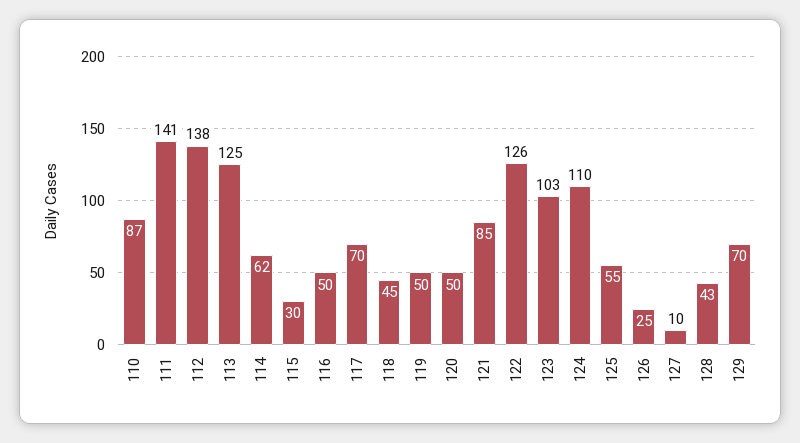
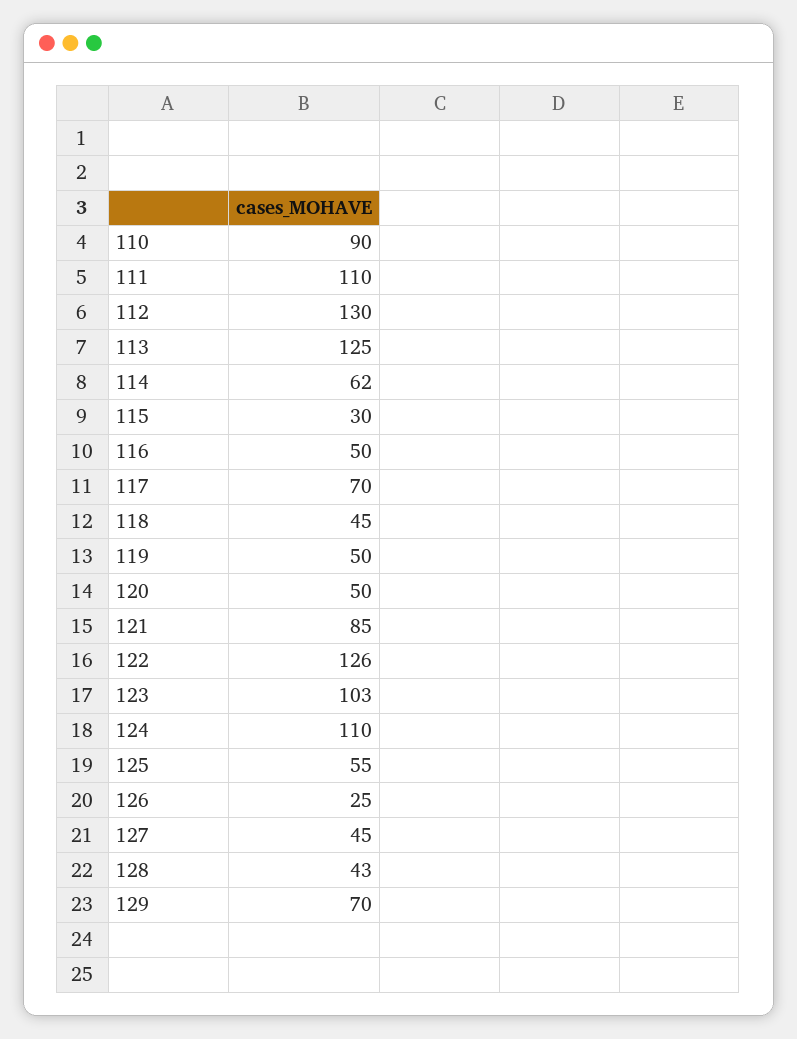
  {
-   "110": 87,
+   "110": 90,
-   "111": 141,
+   "111": 110,
-   "112": 138,
+   "112": 130,
    "113": 125,
    "114": 62,
    "115": 30,
    "116": 50,
    "117": 70,
    "118": 45,
    "119": 50,
    "120": 50,
    "121": 85,
    "122": 126,
    "123": 103,
    "124": 110,
    "125": 55,
    "126": 25,
-   "127": 10,
+   "127": 45,
    "128": 43,
    "129": 70
  }

